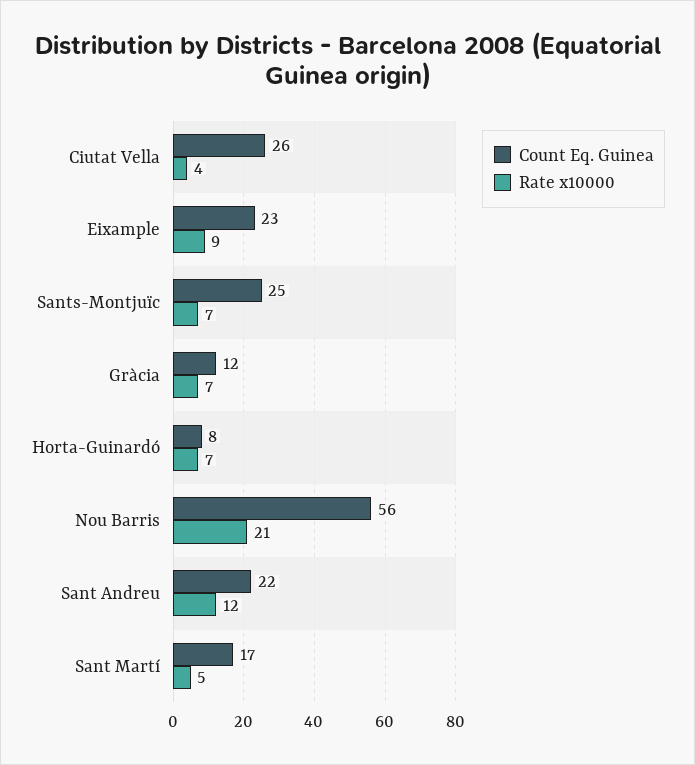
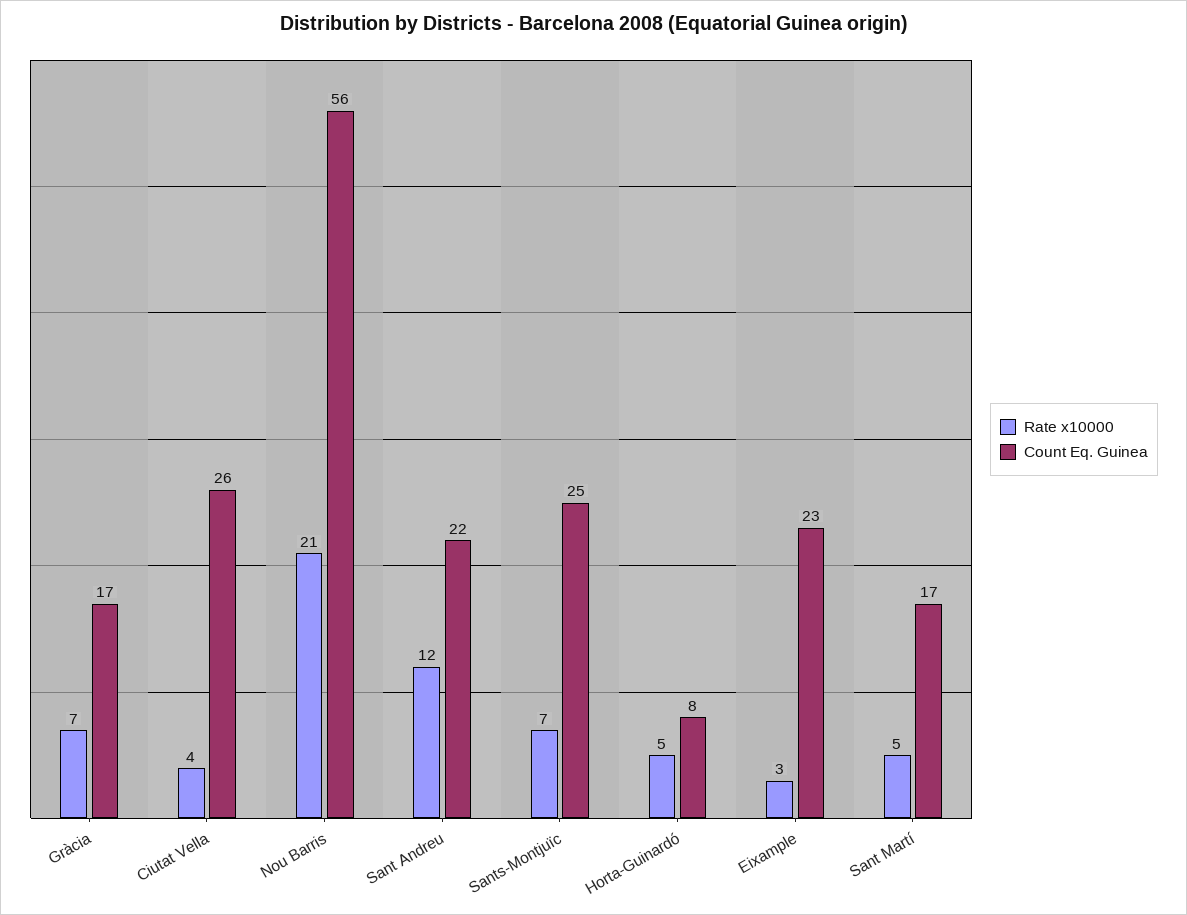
  {
    "Count Eq. Guinea": {
      "Ciutat Vella": 26,
      "Eixample": 23,
      "Sants-Montjuïc": 25,
-     "Gràcia": 12,
+     "Gràcia": 17,
      "Horta-Guinardó": 8,
      "Nou Barris": 56,
      "Sant Andreu": 22,
      "Sant Martí": 17
    },
    "Rate x10000": {
      "Ciutat Vella": 4,
-     "Eixample": 9,
+     "Eixample": 3,
      "Sants-Montjuïc": 7,
      "Gràcia": 7,
-     "Horta-Guinardó": 7,
+     "Horta-Guinardó": 5,
      "Nou Barris": 21,
      "Sant Andreu": 12,
      "Sant Martí": 5
    }
  }

